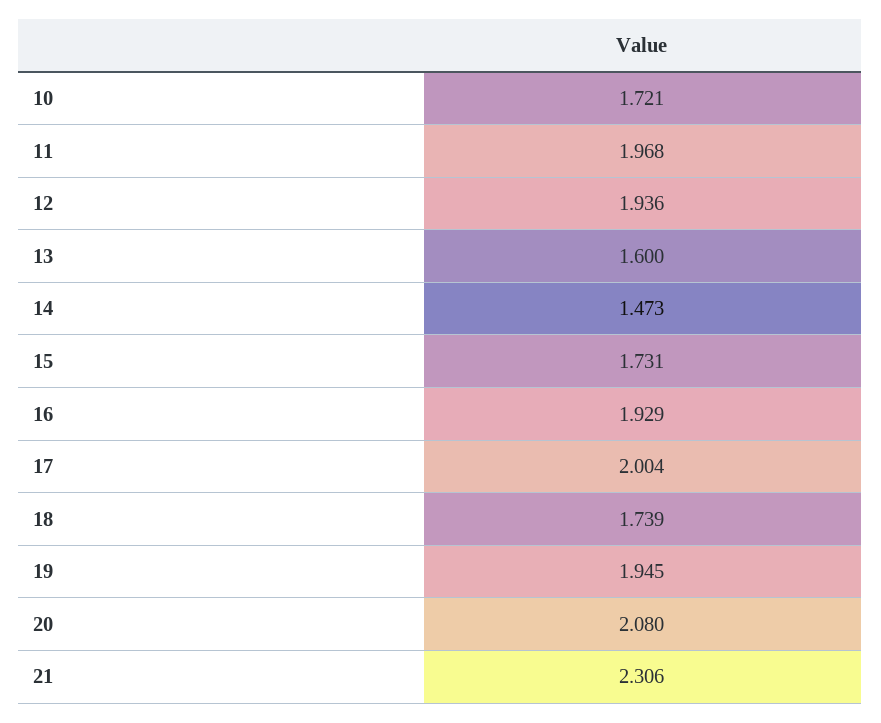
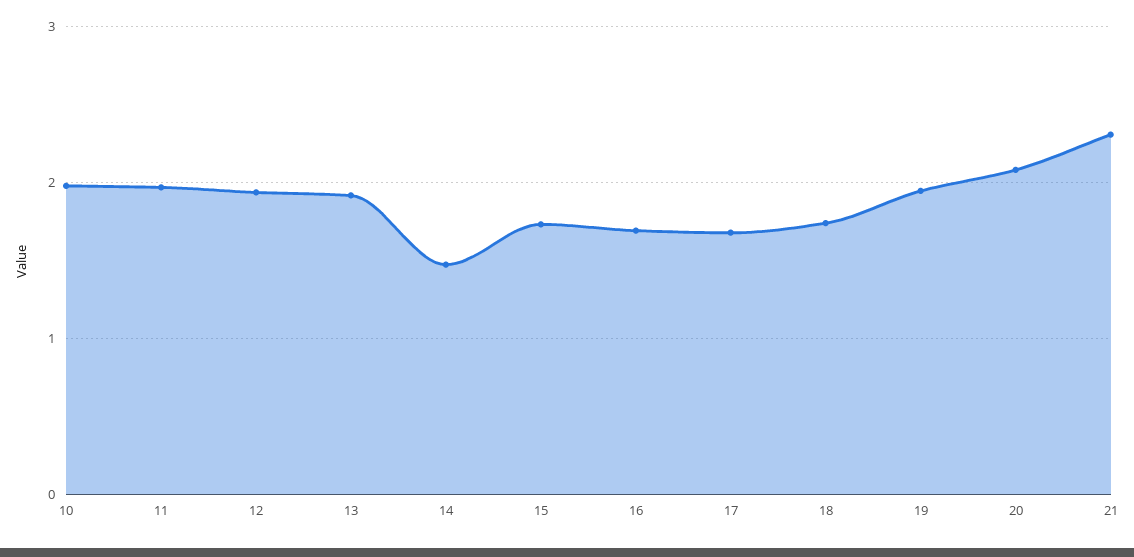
  {
-   "10": 1.721,
+   "10": 2,
    "11": 1.968,
    "12": 1.936,
-   "13": 1.6,
+   "13": 1.9,
    "14": 1.473,
    "15": 1.731,
-   "16": 1.929,
+   "16": 1.7,
-   "17": 2.004,
+   "17": 1.7,
    "18": 1.739,
    "19": 1.945,
    "20": 2.08,
    "21": 2.306
  }

